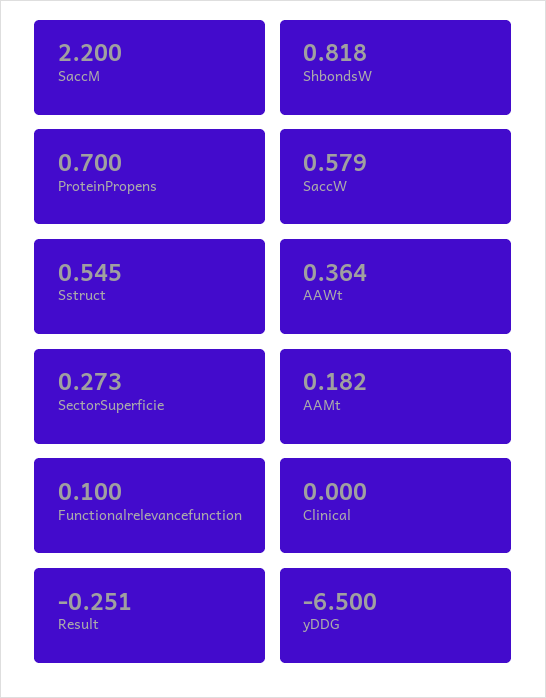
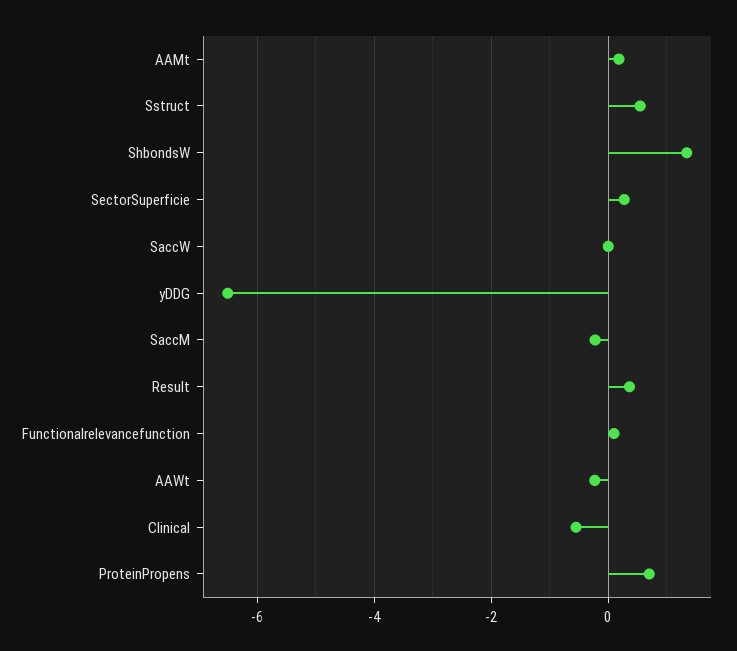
  {
-   "SaccM": 2.2,
+   "SaccM": -0.2,
-   "ShbondsW": 0.818,
+   "ShbondsW": 1.4,
    "ProteinPropens": 0.7,
-   "SaccW": 0.579,
+   "SaccW": 0,
    "Sstruct": 0.545,
-   "AAWt": 0.364,
+   "AAWt": -0.2,
    "SectorSuperficie": 0.273,
    "AAMt": 0.182,
    "Functionalrelevancefunction": 0.1,
-   "Clinical": 0,
+   "Clinical": -0.6,
-   "Result": -0.251,
+   "Result": 0.4,
    "yDDG": -6.5
  }

